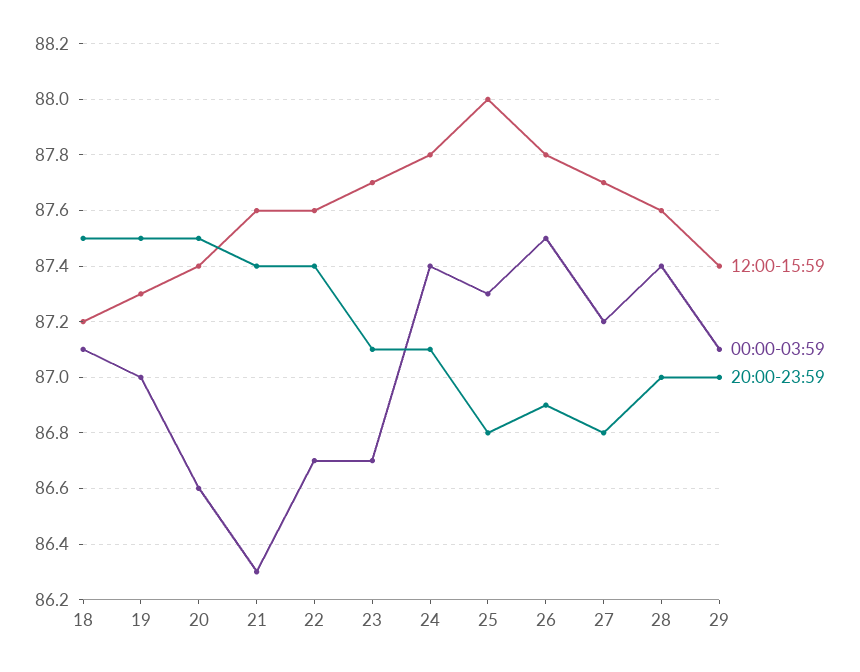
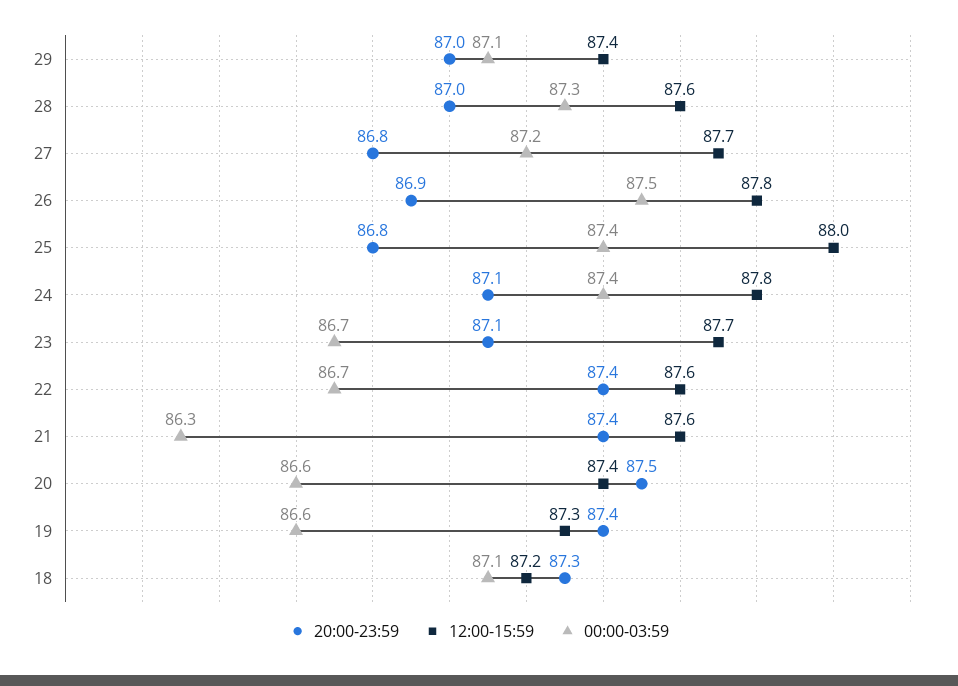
  {
    "12:00-15:59": {
      "18": 87.2,
      "19": 87.3,
      "20": 87.4,
      "21": 87.6,
      "22": 87.6,
      "23": 87.7,
      "24": 87.8,
      "25": 88,
      "26": 87.8,
      "27": 87.7,
      "28": 87.6,
      "29": 87.4
    },
    "00:00-03:59": {
      "18": 87.1,
-     "19": 87,
+     "19": 86.6,
      "20": 86.6,
      "21": 86.3,
      "22": 86.7,
      "23": 86.7,
      "24": 87.4,
-     "25": 87.3,
+     "25": 87.4,
      "26": 87.5,
      "27": 87.2,
-     "28": 87.4,
+     "28": 87.3,
      "29": 87.1
    },
    "20:00-23:59": {
-     "18": 87.5,
+     "18": 87.3,
-     "19": 87.5,
+     "19": 87.4,
      "20": 87.5,
      "21": 87.4,
      "22": 87.4,
      "23": 87.1,
      "24": 87.1,
      "25": 86.8,
      "26": 86.9,
      "27": 86.8,
      "28": 87,
      "29": 87
    }
  }

